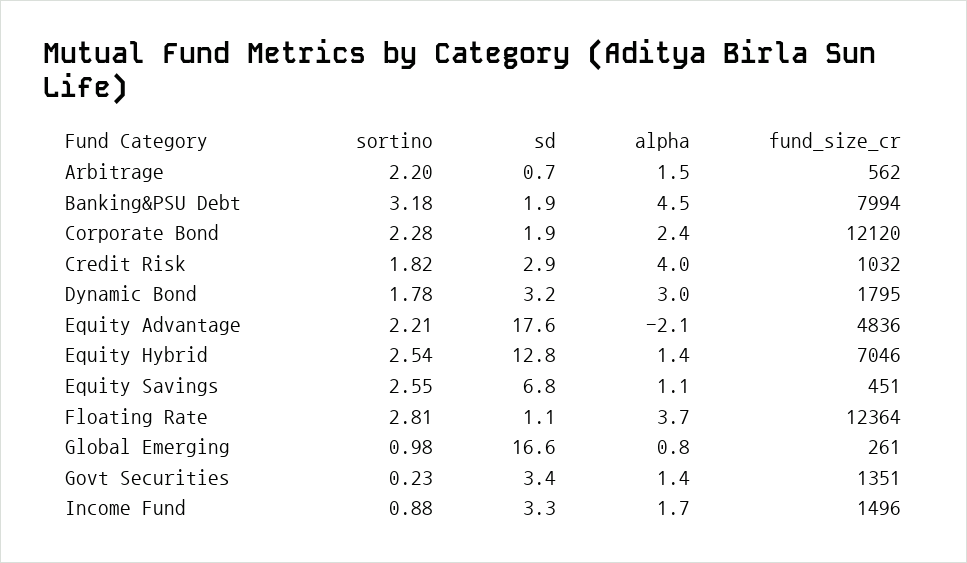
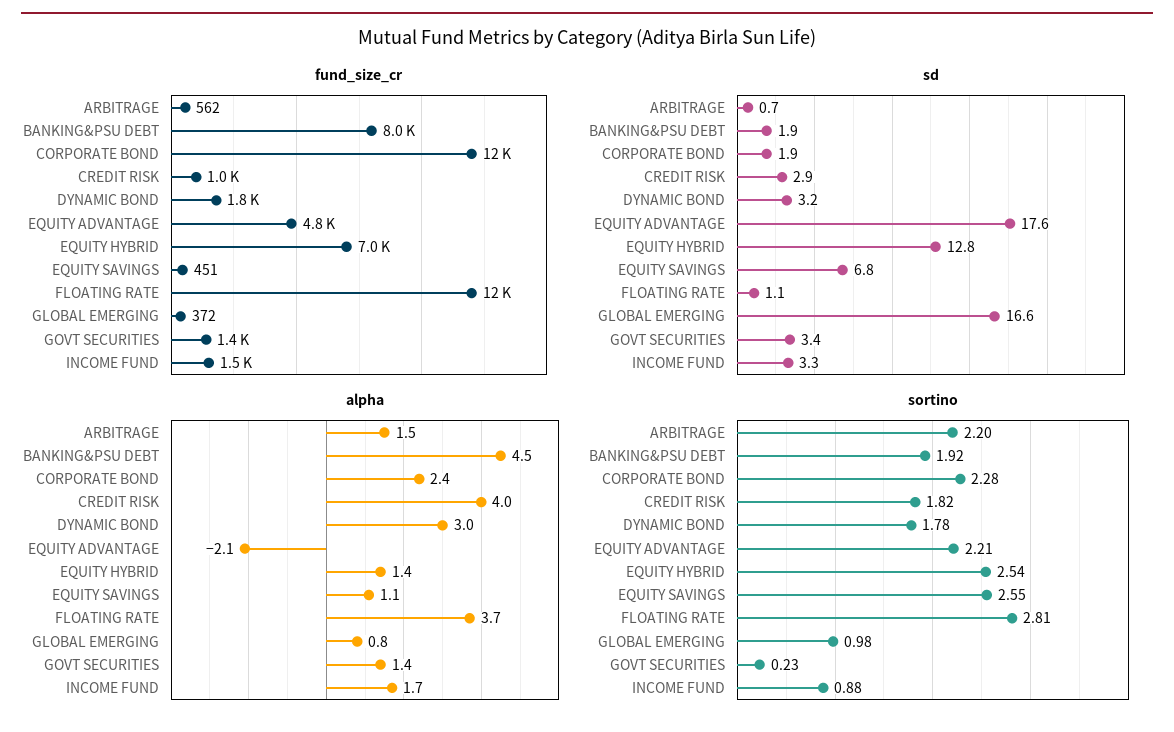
  {
    "sortino": {
      "Arbitrage": 2.2,
-     "Banking&PSU Debt": 3.18,
+     "Banking&PSU Debt": 1.92,
      "Corporate Bond": 2.28,
      "Credit Risk": 1.82,
      "Dynamic Bond": 1.78,
      "Equity Advantage": 2.21,
      "Equity Hybrid": 2.54,
      "Equity Savings": 2.55,
      "Floating Rate": 2.81,
      "Global Emerging": 0.98,
      "Govt Securities": 0.23,
      "Income Fund": 0.88
    },
    "sd": {
      "Arbitrage": 0.7,
      "Banking&PSU Debt": 1.9,
      "Corporate Bond": 1.9,
      "Credit Risk": 2.9,
      "Dynamic Bond": 3.2,
      "Equity Advantage": 17.6,
      "Equity Hybrid": 12.8,
      "Equity Savings": 6.8,
      "Floating Rate": 1.1,
      "Global Emerging": 16.6,
      "Govt Securities": 3.4,
      "Income Fund": 3.3
    },
    "alpha": {
      "Arbitrage": 1.5,
      "Banking&PSU Debt": 4.5,
      "Corporate Bond": 2.4,
      "Credit Risk": 4,
      "Dynamic Bond": 3,
      "Equity Advantage": -2.1,
      "Equity Hybrid": 1.4,
      "Equity Savings": 1.1,
      "Floating Rate": 3.7,
      "Global Emerging": 0.8,
      "Govt Securities": 1.4,
      "Income Fund": 1.7
    },
    "fund_size_cr": {
      "Arbitrage": 562,
      "Banking&PSU Debt": 7994,
      "Corporate Bond": 12120,
      "Credit Risk": 1032,
      "Dynamic Bond": 1795,
      "Equity Advantage": 4836,
      "Equity Hybrid": 7046,
      "Equity Savings": 451,
      "Floating Rate": 12364,
-     "Global Emerging": 261,
+     "Global Emerging": 372,
      "Govt Securities": 1351,
      "Income Fund": 1496
    }
  }

